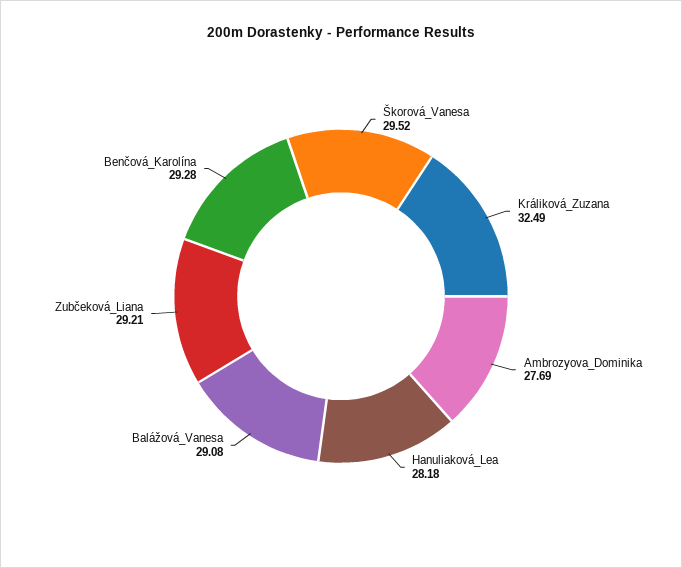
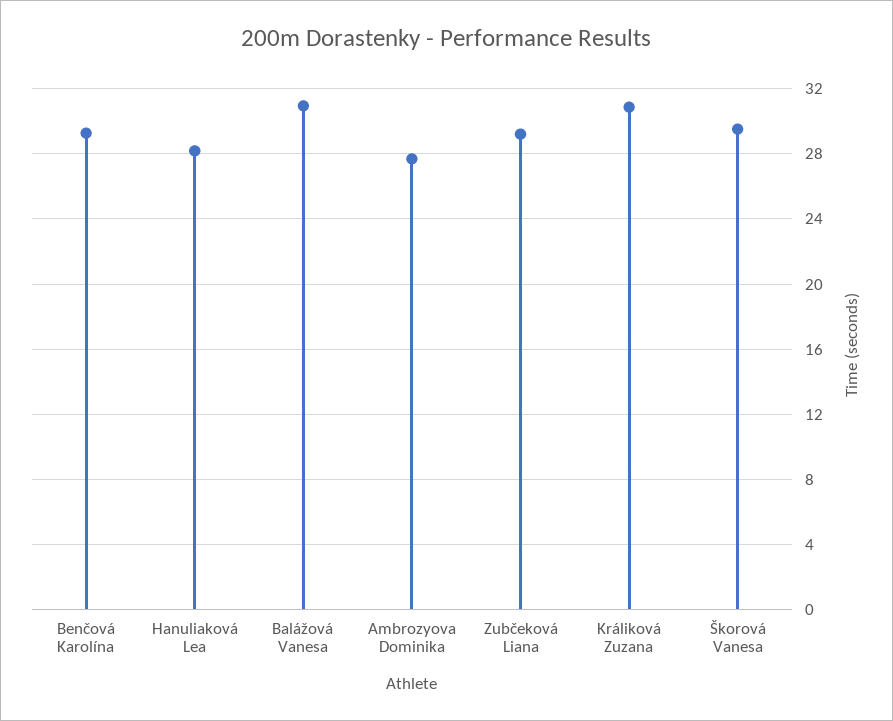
  {
    "Škorová_Vanesa": 29.52,
-   "Králiková_Zuzana": 32.49,
+   "Králiková_Zuzana": 31,
    "Ambrozyova_Dominika": 27.69,
    "Hanuliaková_Lea": 28.18,
-   "Balážová_Vanesa": 29.08,
+   "Balážová_Vanesa": 31,
    "Zubčeková_Liana": 29.21,
    "Benčová_Karolína": 29.28
  }

